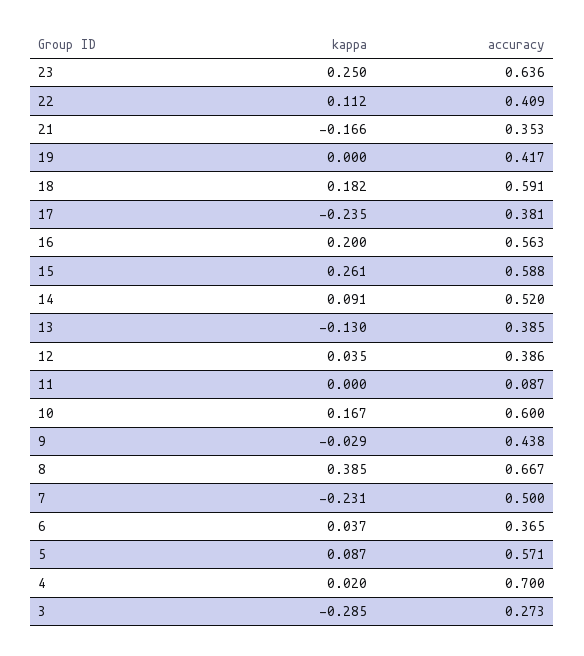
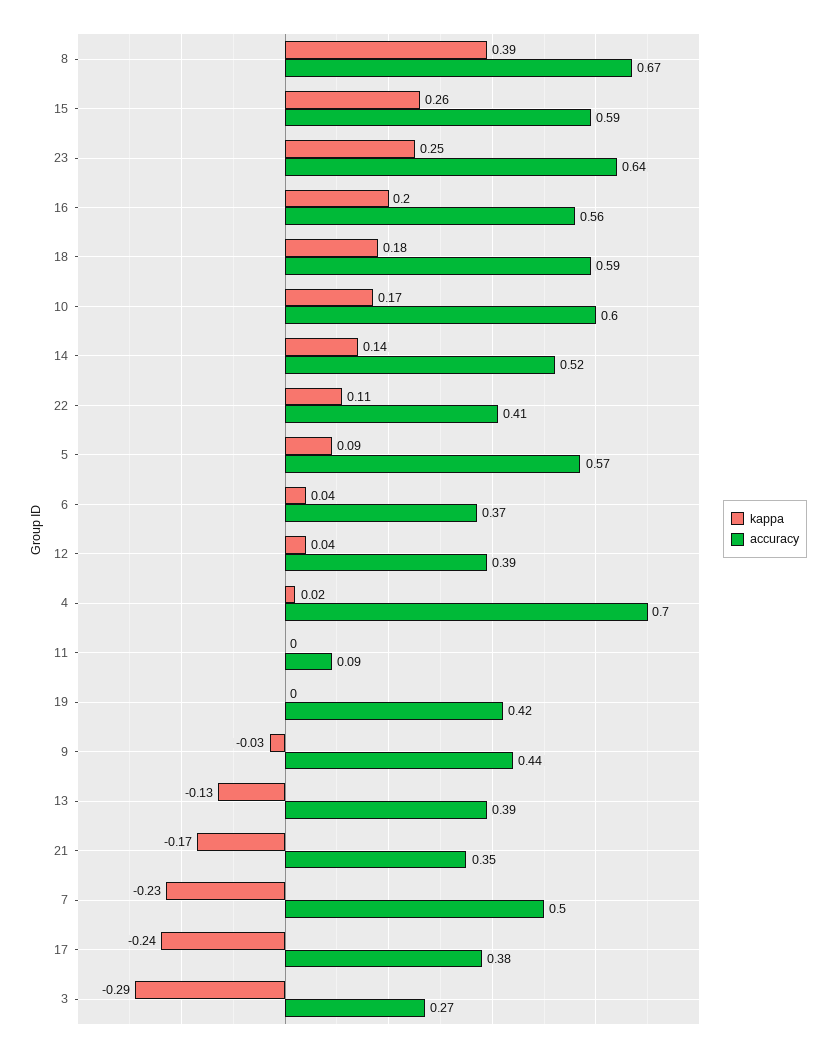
  {
    "kappa": {
      "23": 0.25,
      "22": 0.112,
      "21": -0.166,
      "19": 0,
      "18": 0.182,
      "17": -0.235,
      "16": 0.2,
      "15": 0.261,
-     "14": 0.091,
+     "14": 0.14,
      "13": -0.13,
      "12": 0.035,
      "11": 0,
      "10": 0.167,
      "9": -0.029,
      "8": 0.385,
      "7": -0.231,
      "6": 0.037,
      "5": 0.087,
      "4": 0.02,
      "3": -0.285
    },
    "accuracy": {
      "23": 0.636,
      "22": 0.409,
      "21": 0.353,
      "19": 0.417,
      "18": 0.591,
      "17": 0.381,
      "16": 0.563,
      "15": 0.588,
      "14": 0.52,
      "13": 0.385,
      "12": 0.386,
      "11": 0.087,
      "10": 0.6,
      "9": 0.438,
      "8": 0.667,
      "7": 0.5,
      "6": 0.365,
      "5": 0.571,
      "4": 0.7,
      "3": 0.273
    }
  }

